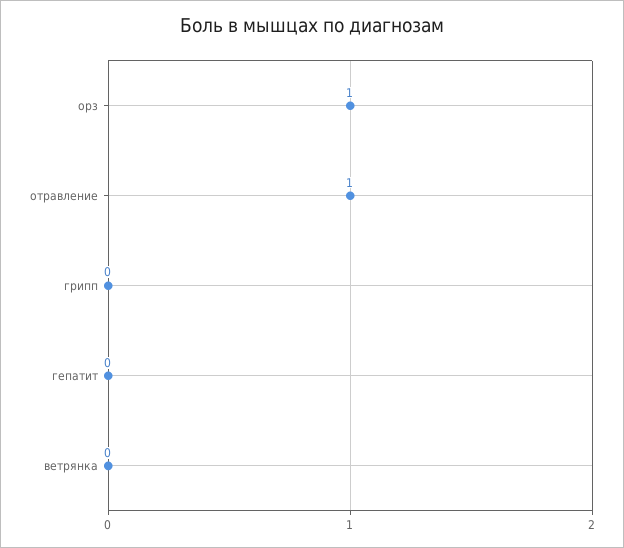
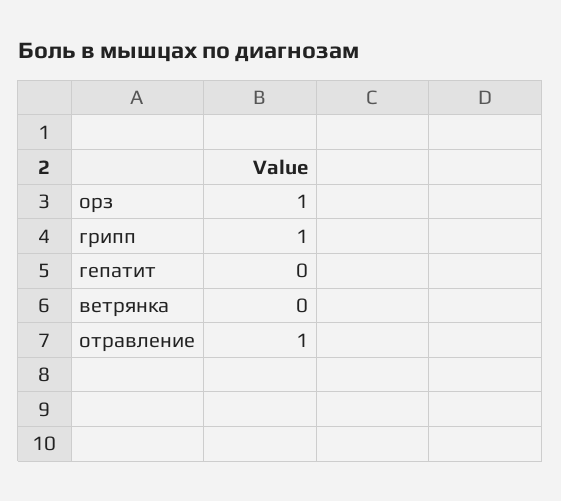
  {
    "орз": 1,
    "отравление": 1,
-   "грипп": 0,
+   "грипп": 1,
    "гепатит": 0,
    "ветрянка": 0
  }

